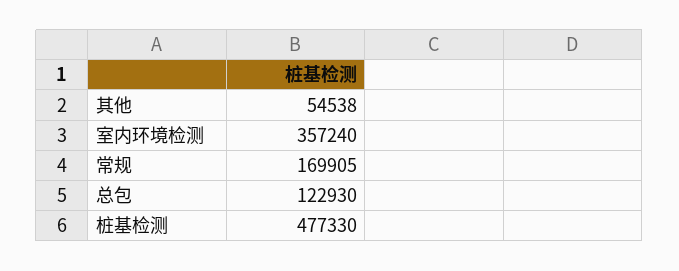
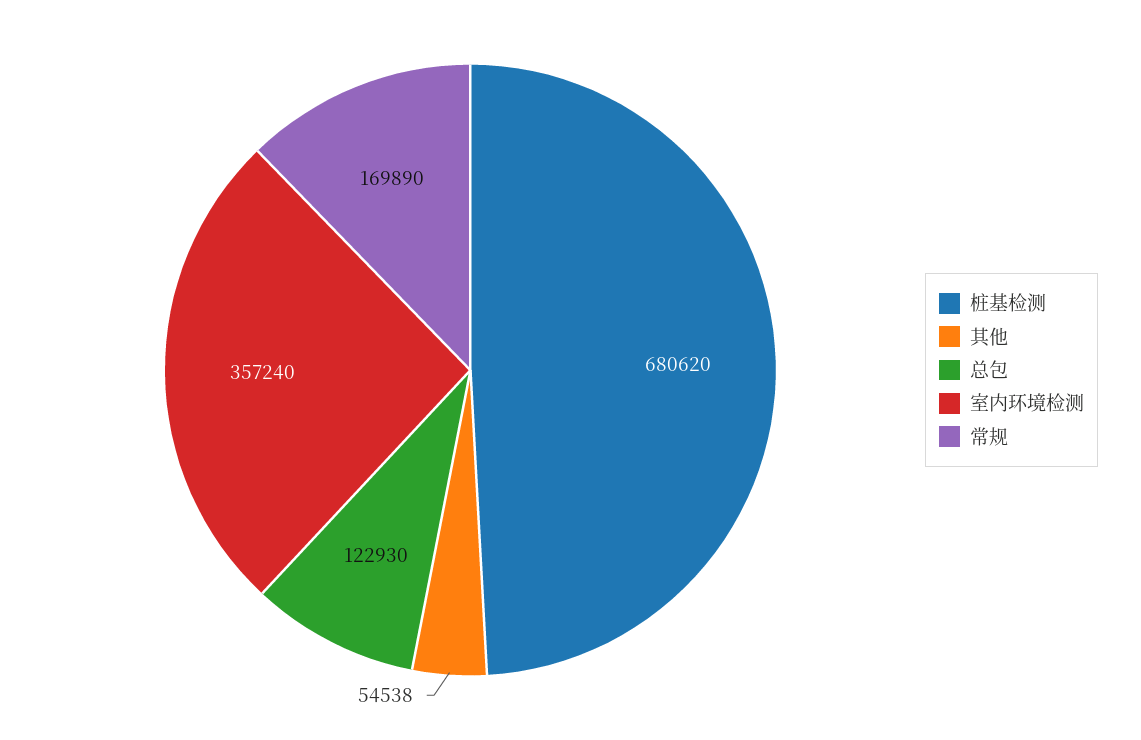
  {
    "其他": 54538,
    "室内环境检测": 357240,
-   "常规": 169905,
+   "常规": 169890,
    "总包": 122930,
-   "桩基检测": 477330
+   "桩基检测": 680620
  }

